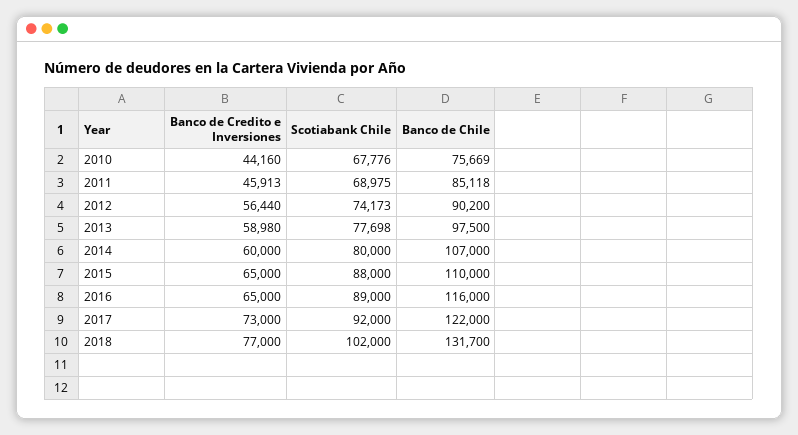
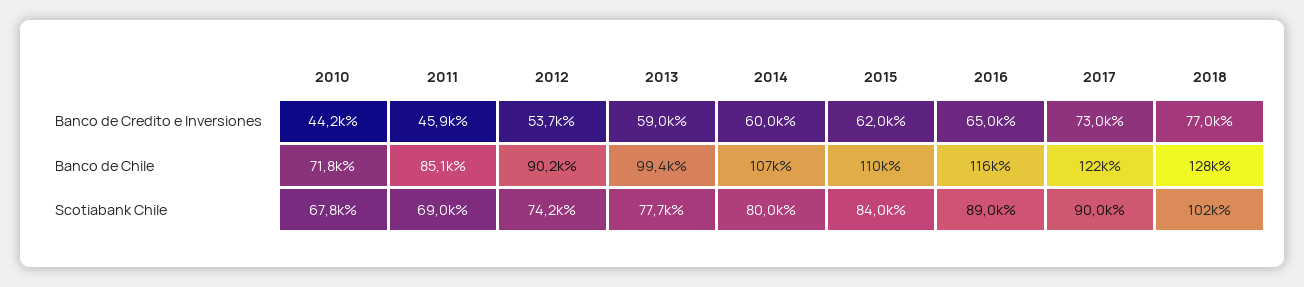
  {
    "Banco de Credito e Inversiones": {
      "2010": 44160,
      "2011": 45913,
-     "2012": 56440,
+     "2012": 53700,
      "2013": 58980,
      "2014": 60000,
-     "2015": 65000,
+     "2015": 62000,
      "2016": 65000,
      "2017": 73000,
      "2018": 77000
    },
    "Scotiabank Chile": {
      "2010": 67776,
      "2011": 68975,
      "2012": 74173,
      "2013": 77698,
      "2014": 80000,
-     "2015": 88000,
+     "2015": 84000,
      "2016": 89000,
-     "2017": 92000,
+     "2017": 90000,
      "2018": 102000
    },
    "Banco de Chile": {
-     "2010": 75669,
+     "2010": 71800,
      "2011": 85118,
      "2012": 90200,
-     "2013": 97500,
+     "2013": 99400,
      "2014": 107000,
      "2015": 110000,
      "2016": 116000,
      "2017": 122000,
-     "2018": 131700
+     "2018": 128000
    }
  }

